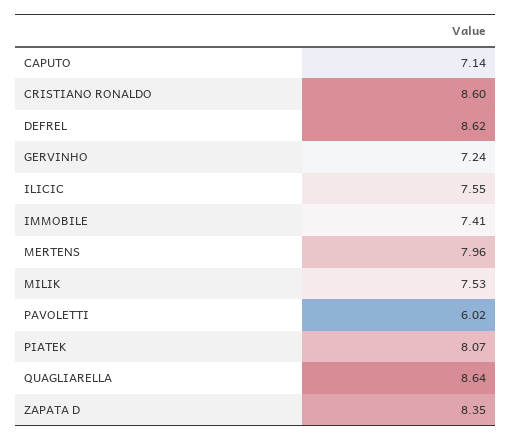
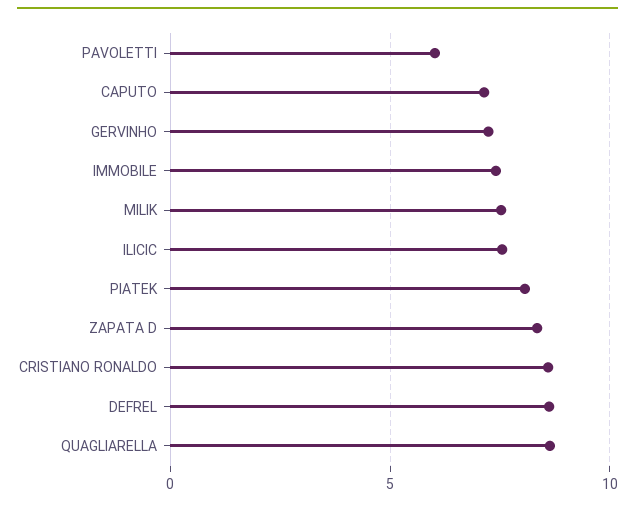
  {
    "CAPUTO": 7.14,
    "CRISTIANO RONALDO": 8.6,
    "DEFREL": 8.62,
    "GERVINHO": 7.24,
    "ILICIC": 7.55,
    "IMMOBILE": 7.41,
-   "MERTENS": 7.96,
    "MILIK": 7.53,
    "PAVOLETTI": 6.02,
    "PIATEK": 8.07,
    "QUAGLIARELLA": 8.64,
    "ZAPATA D": 8.35
  }

